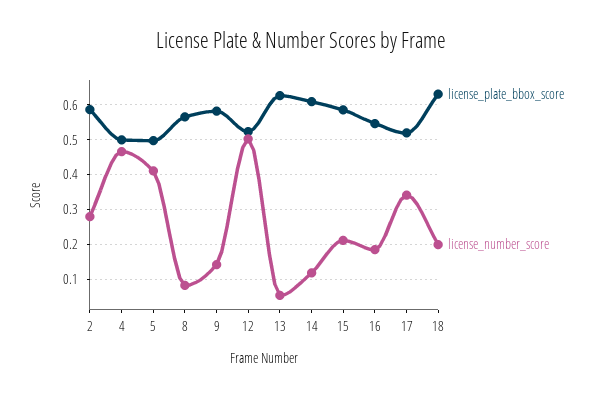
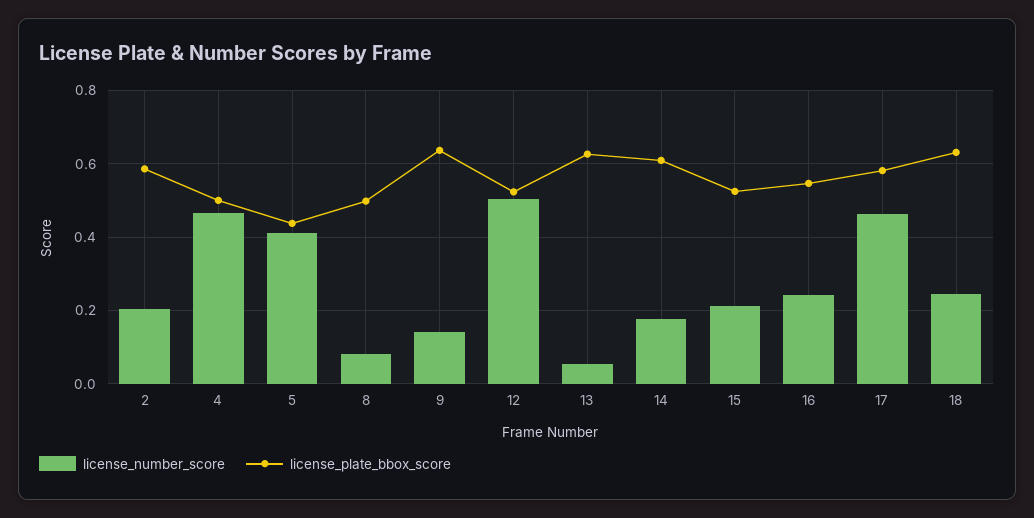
  {
    "license_plate_bbox_score": {
      "2": 0.58,
      "4": 0.5,
-     "5": 0.5,
+     "5": 0.44,
-     "8": 0.56,
+     "8": 0.5,
-     "9": 0.58,
+     "9": 0.64,
      "12": 0.52,
      "13": 0.62,
      "14": 0.6,
-     "15": 0.58,
+     "15": 0.52,
      "16": 0.54,
-     "17": 0.52,
+     "17": 0.58,
      "18": 0.64
    },
    "license_number_score": {
-     "2": 0.28,
+     "2": 0.2,
      "4": 0.46,
      "5": 0.42,
      "8": 0.08,
      "9": 0.14,
      "12": 0.5,
      "13": 0.06,
-     "14": 0.12,
+     "14": 0.18,
      "15": 0.22,
-     "16": 0.18,
+     "16": 0.24,
-     "17": 0.34,
+     "17": 0.46,
-     "18": 0.2
+     "18": 0.24
    }
  }

